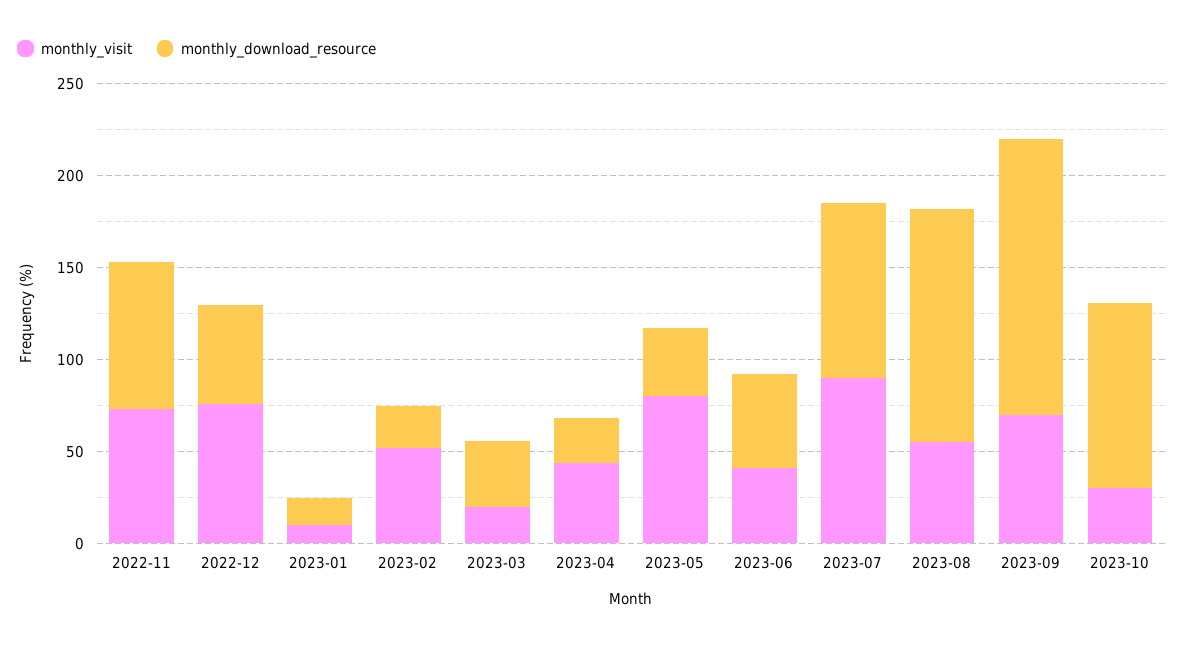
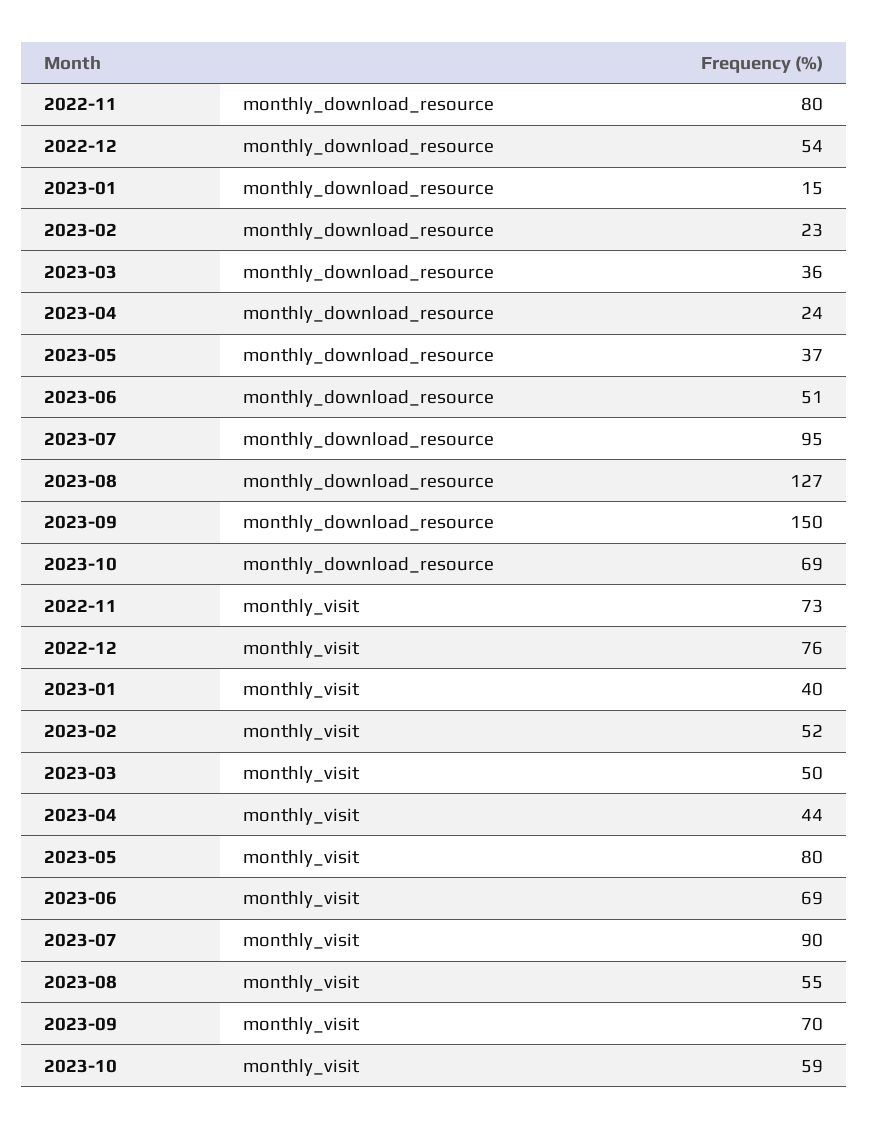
  {
    "monthly_visit": {
      "2022-11": 73,
      "2022-12": 76,
-     "2023-01": 10,
+     "2023-01": 40,
      "2023-02": 52,
-     "2023-03": 20,
+     "2023-03": 50,
      "2023-04": 44,
      "2023-05": 80,
-     "2023-06": 40,
+     "2023-06": 69,
      "2023-07": 90,
      "2023-08": 55,
      "2023-09": 70,
-     "2023-10": 30
+     "2023-10": 59
    },
    "monthly_download_resource": {
      "2022-11": 80,
      "2022-12": 54,
      "2023-01": 15,
      "2023-02": 23,
      "2023-03": 36,
      "2023-04": 24,
      "2023-05": 37,
      "2023-06": 51,
      "2023-07": 95,
      "2023-08": 127,
      "2023-09": 150,
-     "2023-10": 100
+     "2023-10": 69
    }
  }

